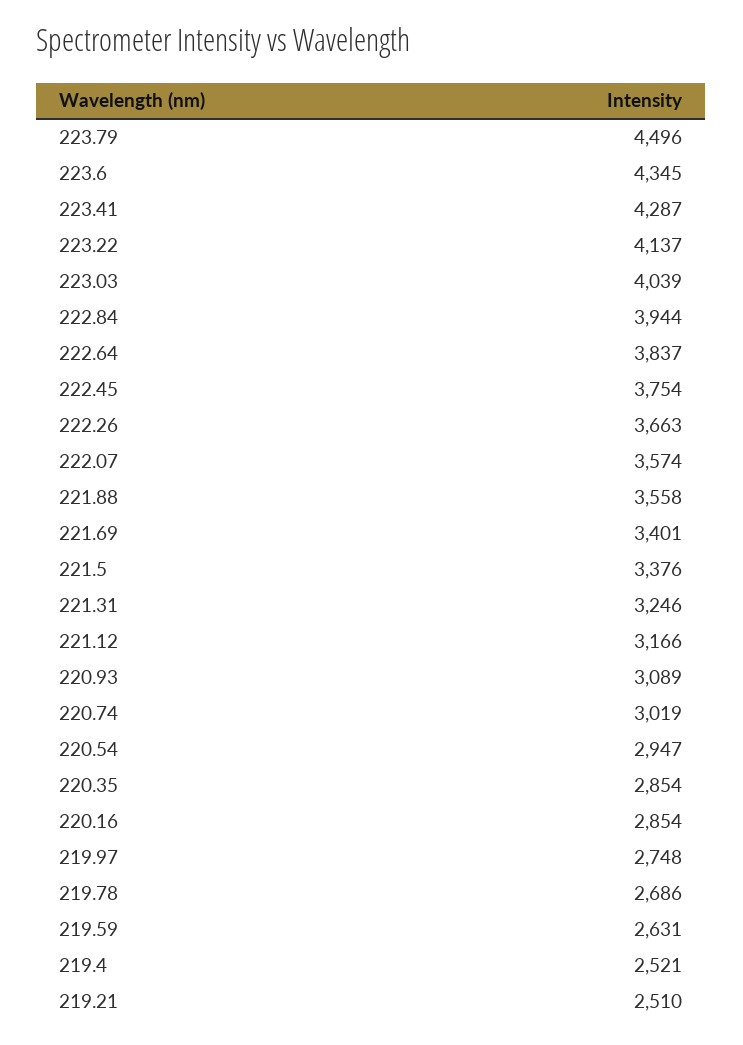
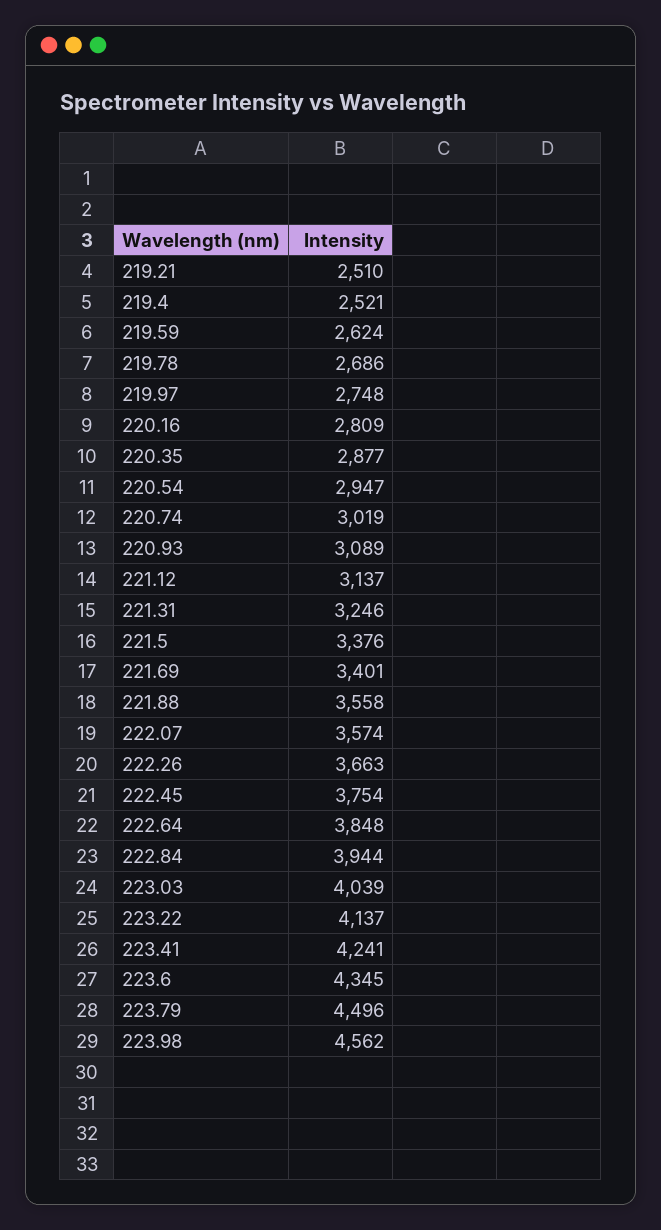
  {
    "223.79": 4496,
    "223.6": 4345,
-   "223.41": 4287,
+   "223.41": 4241,
    "223.22": 4137,
    "223.03": 4039,
    "222.84": 3944,
-   "222.64": 3837,
+   "222.64": 3848,
    "222.45": 3754,
    "222.26": 3663,
    "222.07": 3574,
    "221.88": 3558,
    "221.69": 3401,
    "221.5": 3376,
    "221.31": 3246,
-   "221.12": 3166,
+   "221.12": 3137,
    "220.93": 3089,
    "220.74": 3019,
    "220.54": 2947,
-   "220.35": 2854,
+   "220.35": 2877,
-   "220.16": 2854,
+   "220.16": 2809,
    "219.97": 2748,
    "219.78": 2686,
-   "219.59": 2631,
+   "219.59": 2624,
    "219.4": 2521,
-   "219.21": 2510
+   "219.21": 2510,
+   "223.98": 4562
  }

